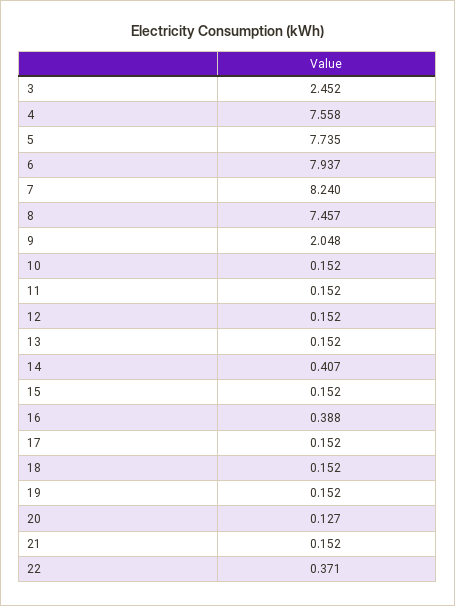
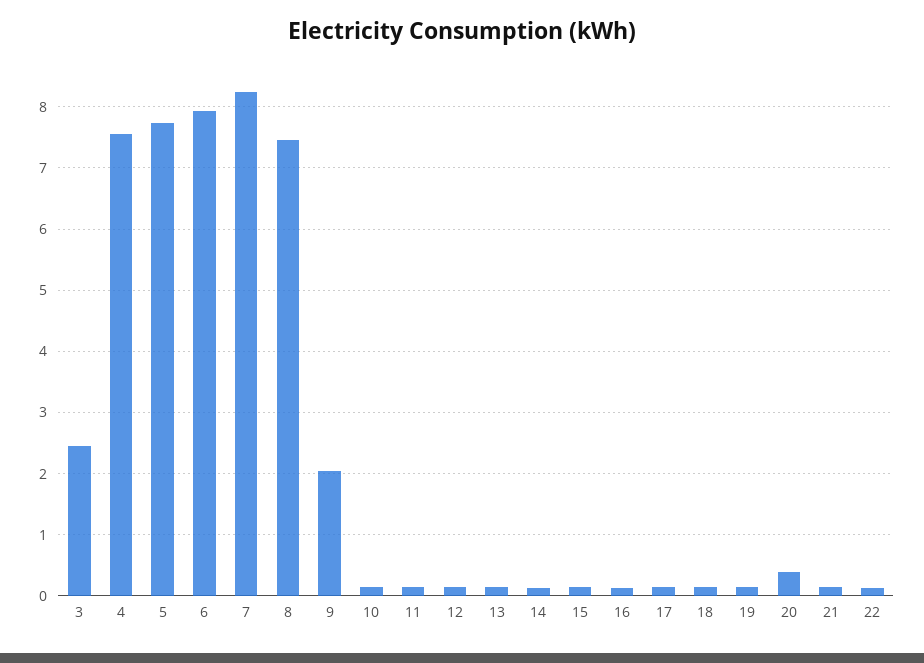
  {
    "3": 2.452,
    "4": 7.558,
    "5": 7.735,
    "6": 7.937,
    "7": 8.24,
    "8": 7.457,
    "9": 2.048,
    "10": 0.152,
    "11": 0.152,
    "12": 0.152,
    "13": 0.152,
-   "14": 0.407,
+   "14": 0.1,
    "15": 0.152,
-   "16": 0.388,
+   "16": 0.1,
    "17": 0.152,
    "18": 0.152,
    "19": 0.152,
-   "20": 0.127,
+   "20": 0.4,
    "21": 0.152,
-   "22": 0.371
+   "22": 0.1
  }

